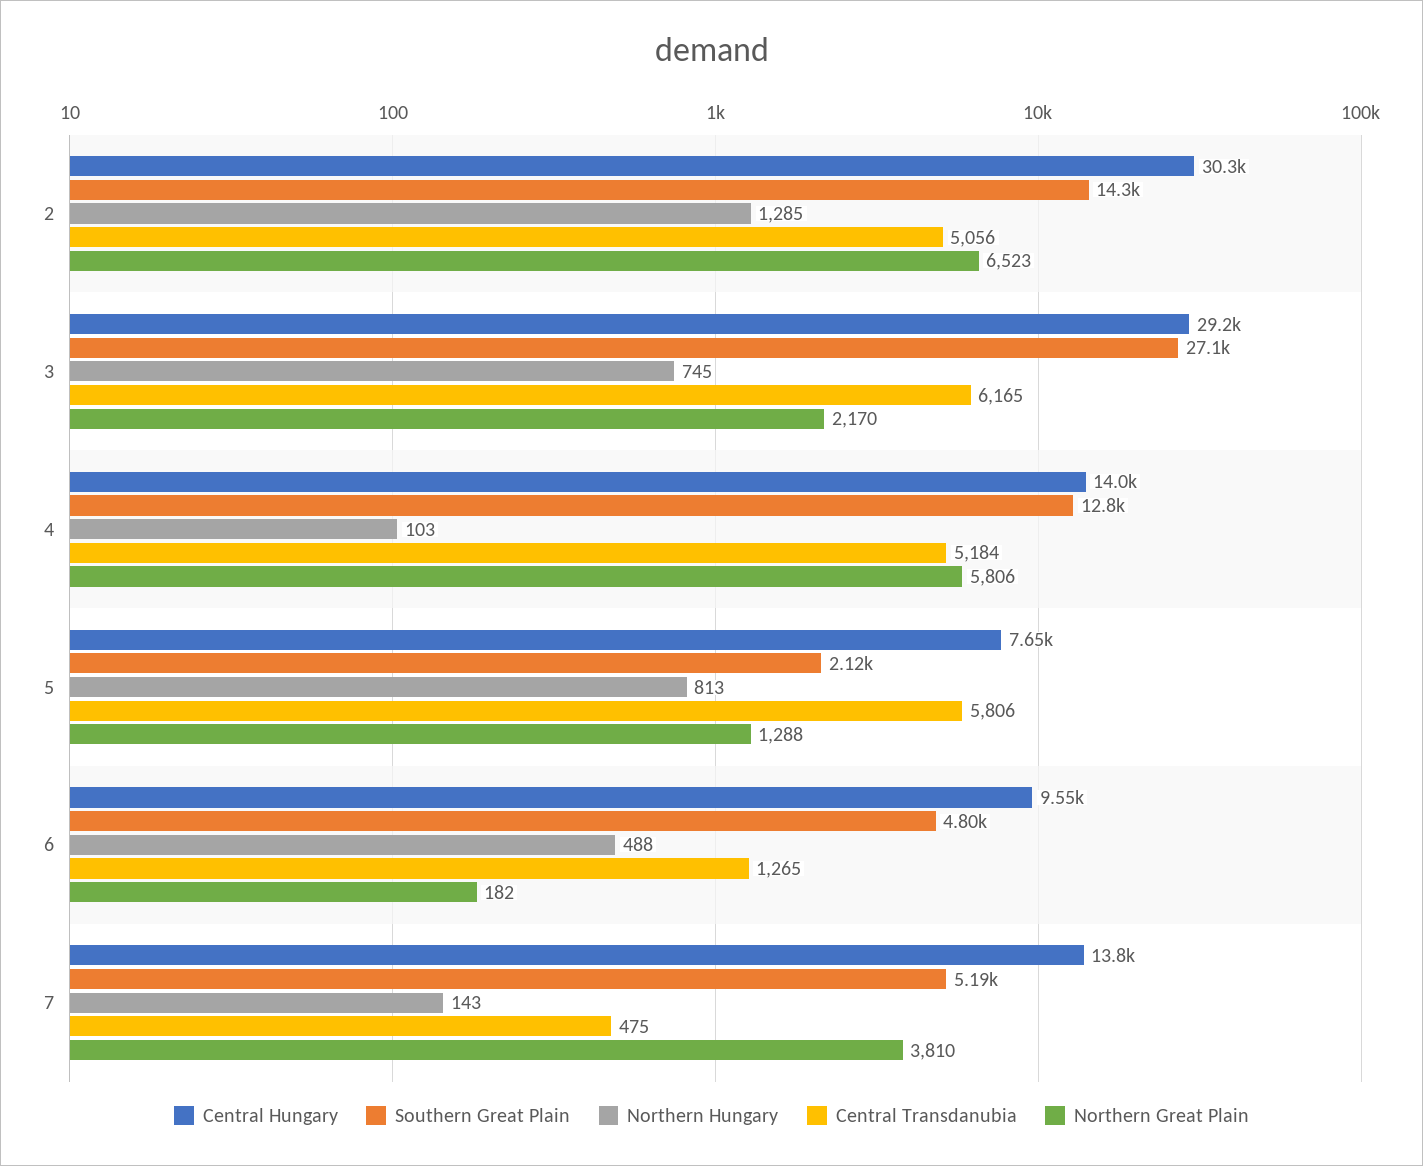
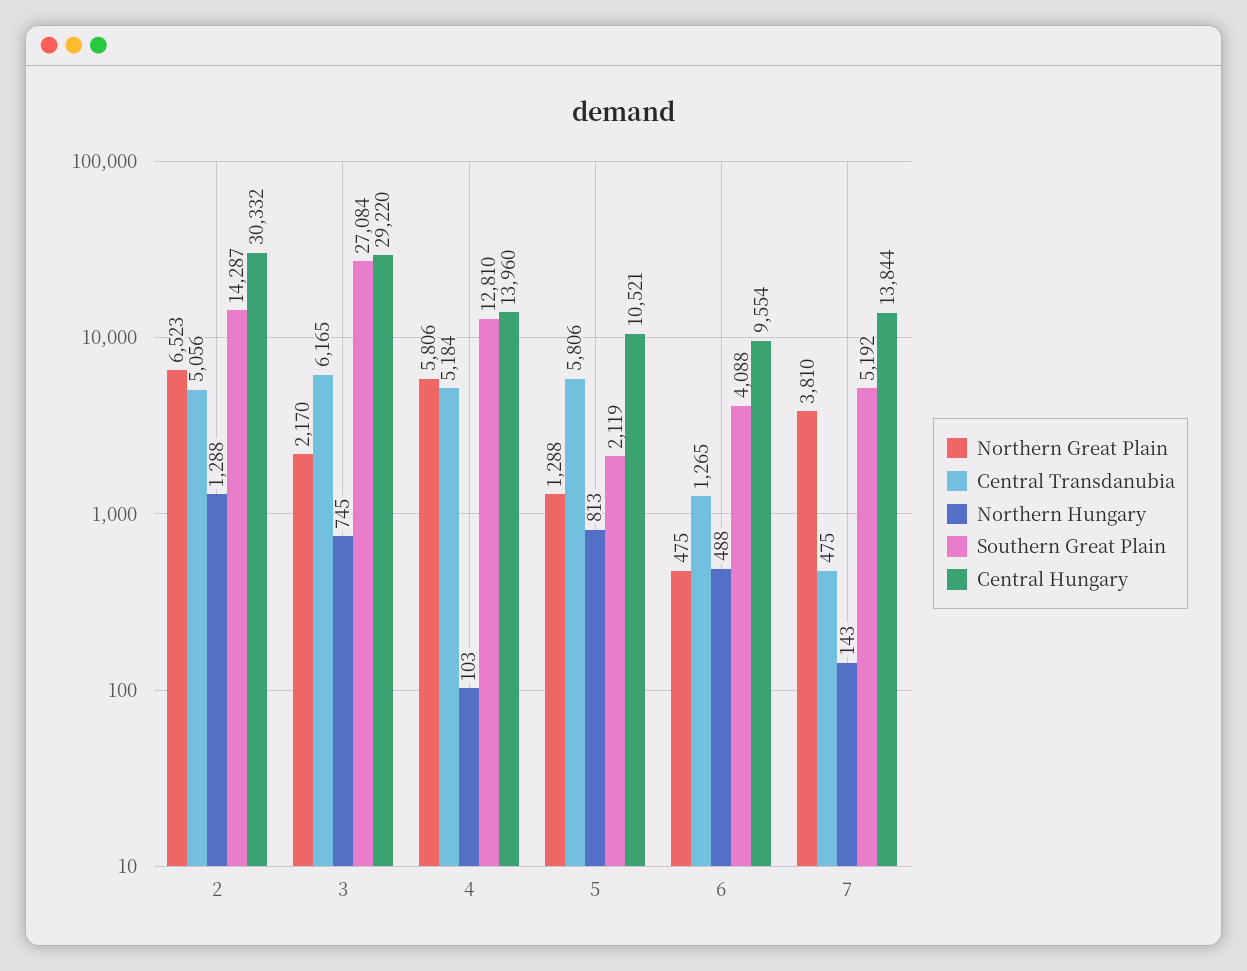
  {
    "Central Hungary": {
      "2": 30332,
      "3": 29220,
      "4": 13960,
-     "5": 7650,
+     "5": 10521,
      "6": 9554,
      "7": 13844
    },
    "Southern Great Plain": {
      "2": 14287,
      "3": 27084,
      "4": 12810,
      "5": 2119,
-     "6": 4800,
+     "6": 4088,
      "7": 5192
    },
    "Northern Hungary": {
-     "2": 1285,
+     "2": 1288,
      "3": 745,
      "4": 103,
      "5": 813,
      "6": 488,
      "7": 143
    },
    "Central Transdanubia": {
      "2": 5056,
      "3": 6165,
      "4": 5184,
      "5": 5806,
      "6": 1265,
      "7": 475
    },
    "Northern Great Plain": {
      "2": 6523,
      "3": 2170,
      "4": 5806,
      "5": 1288,
-     "6": 182,
+     "6": 475,
      "7": 3810
    }
  }

